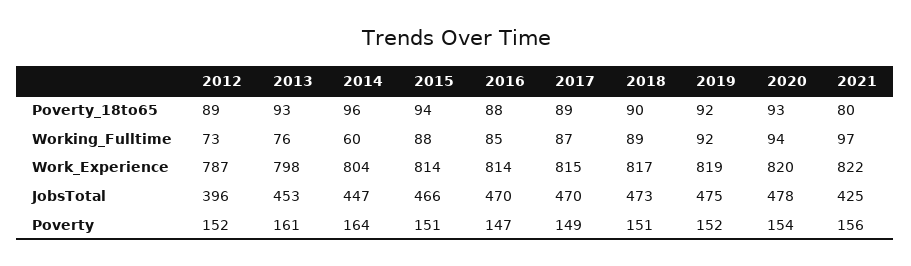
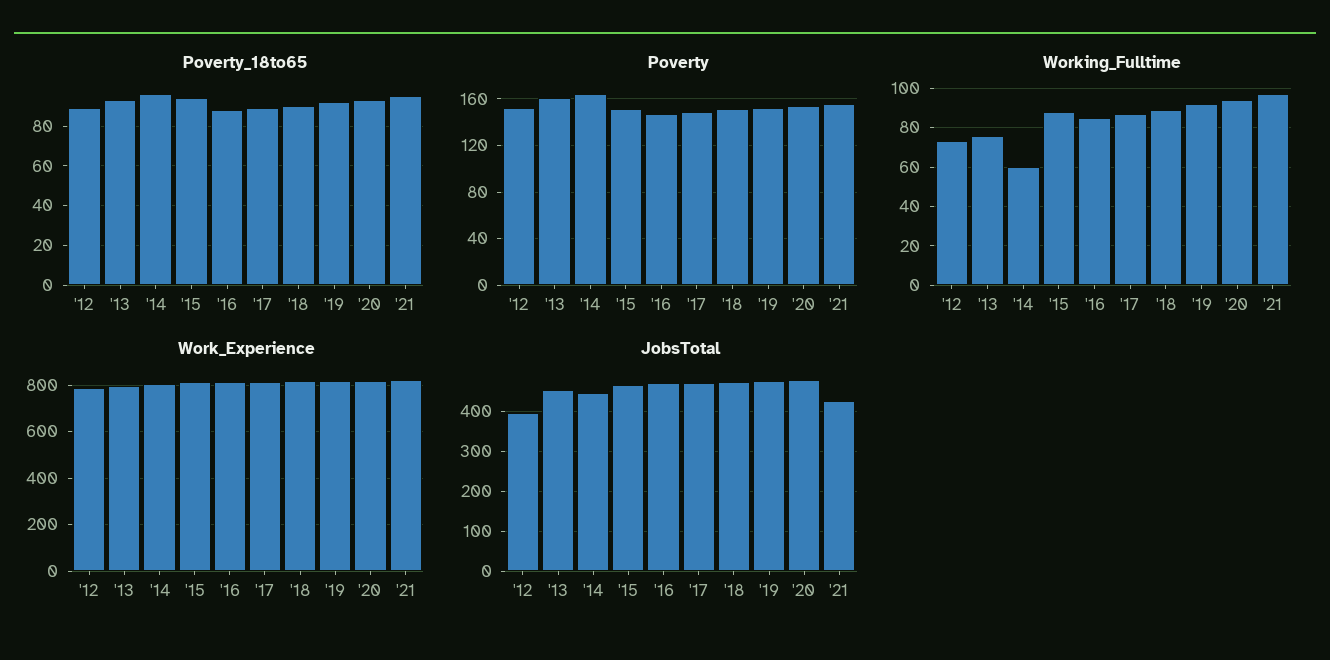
  {
    "Poverty_18to65": {
      "2012": 89,
      "2013": 93,
      "2014": 96,
      "2015": 94,
      "2016": 88,
      "2017": 89,
      "2018": 90,
      "2019": 92,
      "2020": 93,
-     "2021": 80
+     "2021": 95
    },
    "Working_Fulltime": {
      "2012": 73,
      "2013": 76,
      "2014": 60,
      "2015": 88,
      "2016": 85,
      "2017": 87,
      "2018": 89,
      "2019": 92,
      "2020": 94,
      "2021": 97
    },
    "Work_Experience": {
      "2012": 787,
      "2013": 798,
      "2014": 804,
      "2015": 814,
      "2016": 814,
      "2017": 815,
      "2018": 817,
      "2019": 819,
      "2020": 820,
      "2021": 822
    },
    "JobsTotal": {
      "2012": 396,
      "2013": 453,
      "2014": 447,
      "2015": 466,
      "2016": 470,
      "2017": 470,
      "2018": 473,
      "2019": 475,
      "2020": 478,
      "2021": 425
    },
    "Poverty": {
      "2012": 152,
      "2013": 161,
      "2014": 164,
      "2015": 151,
      "2016": 147,
      "2017": 149,
      "2018": 151,
      "2019": 152,
      "2020": 154,
      "2021": 156
    }
  }

